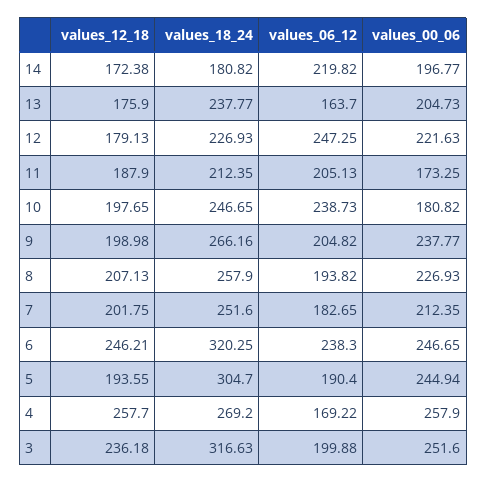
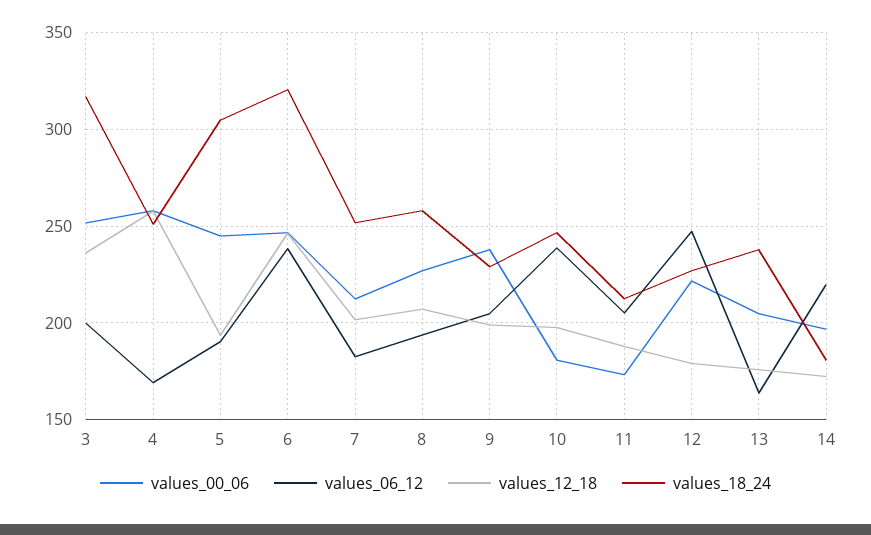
  {
    "values_12_18": {
      "14": 172.38,
      "13": 175.9,
      "12": 179.13,
      "11": 187.9,
      "10": 197.65,
      "9": 198.98,
      "8": 207.13,
      "7": 201.75,
      "6": 246.21,
      "5": 193.55,
      "4": 257.7,
      "3": 236.18
    },
    "values_18_24": {
      "14": 180.82,
      "13": 237.77,
      "12": 226.93,
      "11": 212.35,
      "10": 246.65,
-     "9": 266.16,
+     "9": 230,
      "8": 257.9,
      "7": 251.6,
      "6": 320.25,
      "5": 304.7,
-     "4": 269.2,
+     "4": 250,
      "3": 316.63
    },
    "values_06_12": {
      "14": 219.82,
      "13": 163.7,
      "12": 247.25,
      "11": 205.13,
      "10": 238.73,
      "9": 204.82,
      "8": 193.82,
      "7": 182.65,
      "6": 238.3,
      "5": 190.4,
      "4": 169.22,
      "3": 199.88
    },
    "values_00_06": {
      "14": 196.77,
      "13": 204.73,
      "12": 221.63,
      "11": 173.25,
      "10": 180.82,
      "9": 237.77,
      "8": 226.93,
      "7": 212.35,
      "6": 246.65,
      "5": 244.94,
      "4": 257.9,
      "3": 251.6
    }
  }

